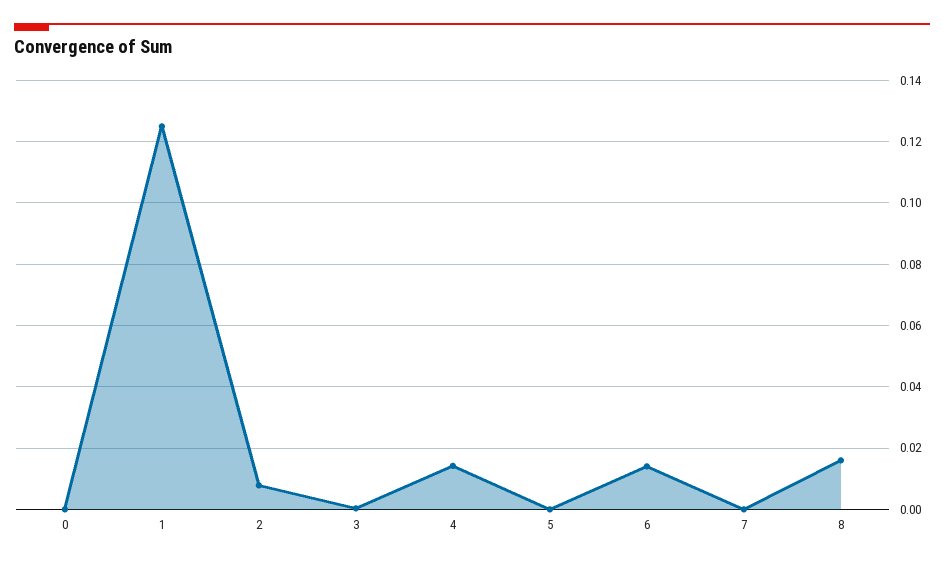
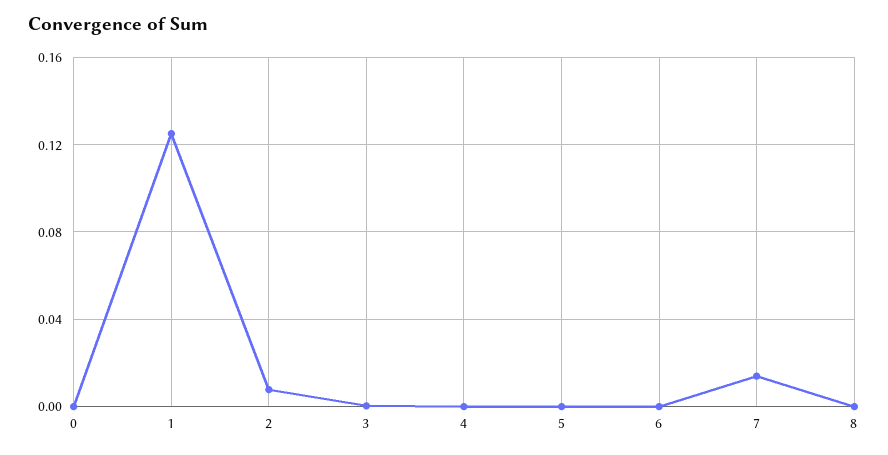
  {
    "0": 0,
    "1": 0.126,
    "2": 0.008,
    "3": 0,
-   "4": 0.014,
+   "4": 0,
    "5": 0,
-   "6": 0.014,
+   "6": 0,
-   "7": 0,
+   "7": 0.015,
-   "8": 0.016
+   "8": 0
  }

